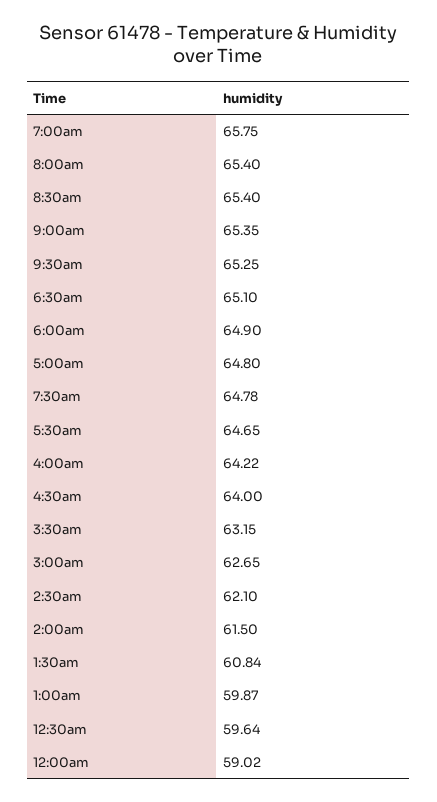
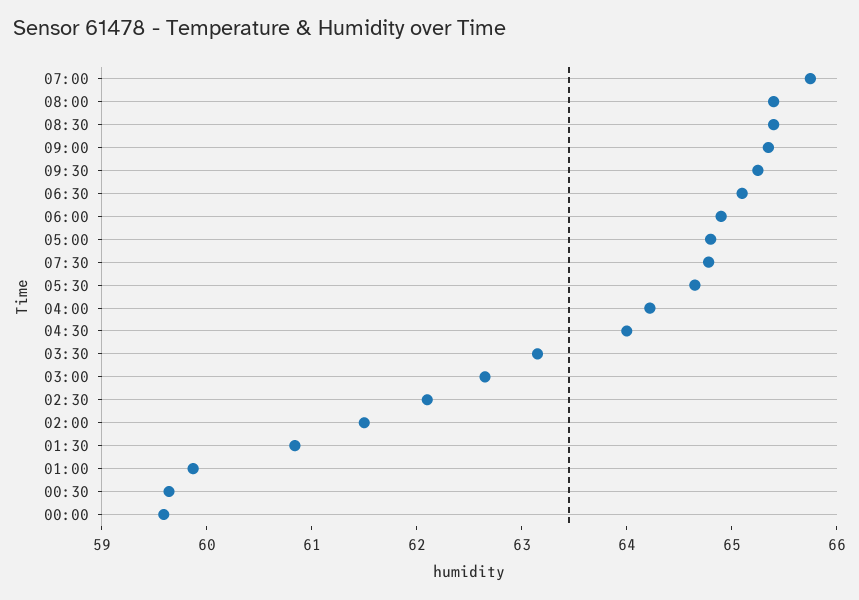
  {
    "7:00am": 65.75,
    "8:00am": 65.4,
    "8:30am": 65.4,
    "9:00am": 65.35,
    "9:30am": 65.25,
    "6:30am": 65.1,
    "6:00am": 64.9,
    "5:00am": 64.8,
    "7:30am": 64.78,
    "5:30am": 64.65,
    "4:00am": 64.22,
    "4:30am": 64,
    "3:30am": 63.15,
    "3:00am": 62.65,
    "2:30am": 62.1,
    "2:00am": 61.5,
    "1:30am": 60.84,
    "1:00am": 59.87,
    "12:30am": 59.64,
-   "12:00am": 59.02
+   "12:00am": 59.6
  }

